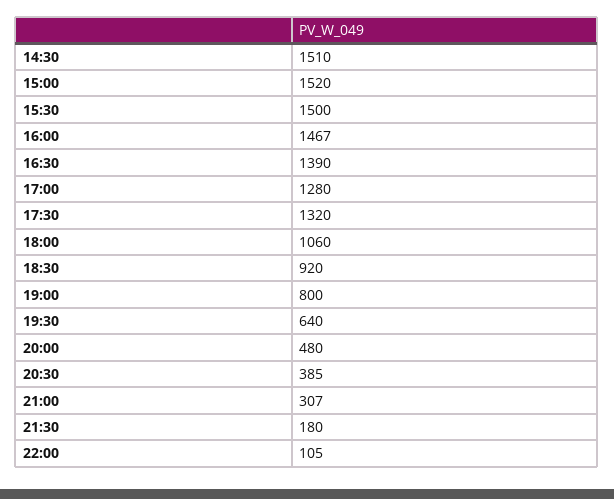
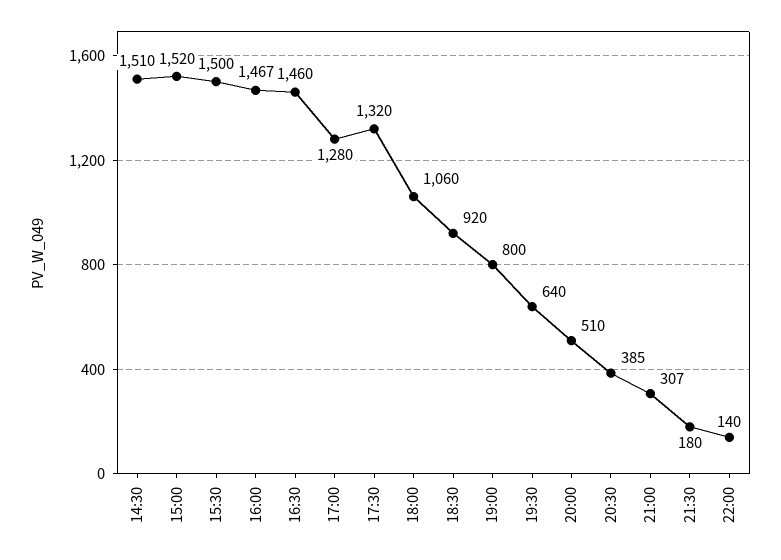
  {
    "14:30": 1510,
    "15:00": 1520,
    "15:30": 1500,
    "16:00": 1467,
-   "16:30": 1390,
+   "16:30": 1460,
    "17:00": 1280,
    "17:30": 1320,
    "18:00": 1060,
    "18:30": 920,
    "19:00": 800,
    "19:30": 640,
-   "20:00": 480,
+   "20:00": 510,
    "20:30": 385,
    "21:00": 307,
    "21:30": 180,
-   "22:00": 105
+   "22:00": 140
  }

